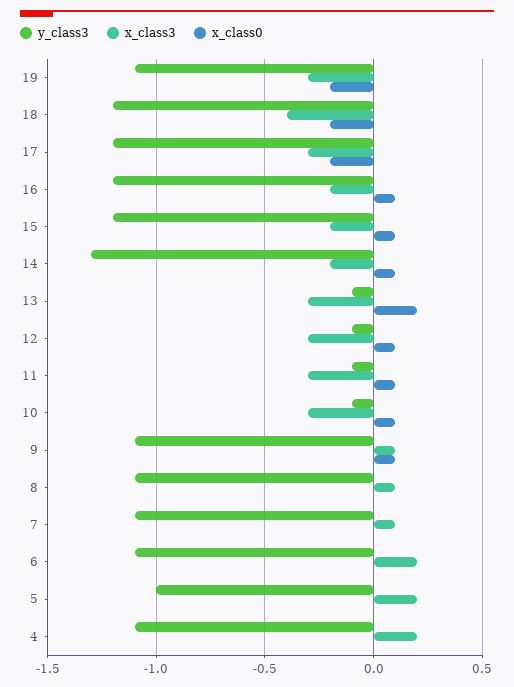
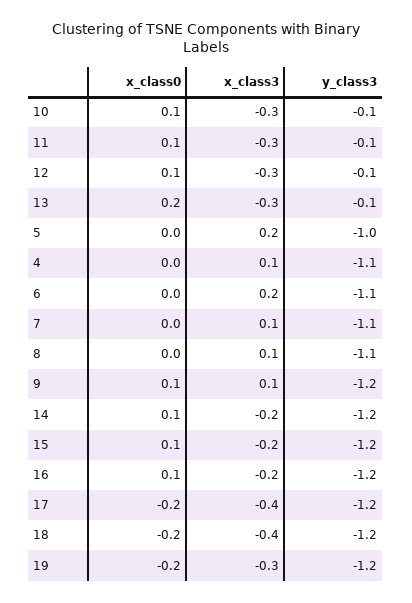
  {
    "y_class3": {
-     "19": -1.1,
+     "19": -1.2,
      "18": -1.2,
      "17": -1.2,
      "16": -1.2,
      "15": -1.2,
-     "14": -1.3,
+     "14": -1.2,
      "13": -0.1,
      "12": -0.1,
      "11": -0.1,
      "10": -0.1,
-     "9": -1.1,
+     "9": -1.2,
      "8": -1.1,
      "7": -1.1,
      "6": -1.1,
      "5": -1,
      "4": -1.1
    },
    "x_class3": {
      "19": -0.3,
      "18": -0.4,
-     "17": -0.3,
+     "17": -0.4,
      "16": -0.2,
      "15": -0.2,
      "14": -0.2,
      "13": -0.3,
      "12": -0.3,
      "11": -0.3,
      "10": -0.3,
      "9": 0.1,
      "8": 0.1,
      "7": 0.1,
      "6": 0.2,
      "5": 0.2,
-     "4": 0.2
+     "4": 0.1
    },
    "x_class0": {
      "19": -0.2,
      "18": -0.2,
      "17": -0.2,
      "16": 0.1,
      "15": 0.1,
      "14": 0.1,
      "13": 0.2,
      "12": 0.1,
      "11": 0.1,
      "10": 0.1,
      "9": 0.1,
      "8": 0,
      "7": 0,
      "6": 0,
      "5": 0,
      "4": 0
    }
  }

